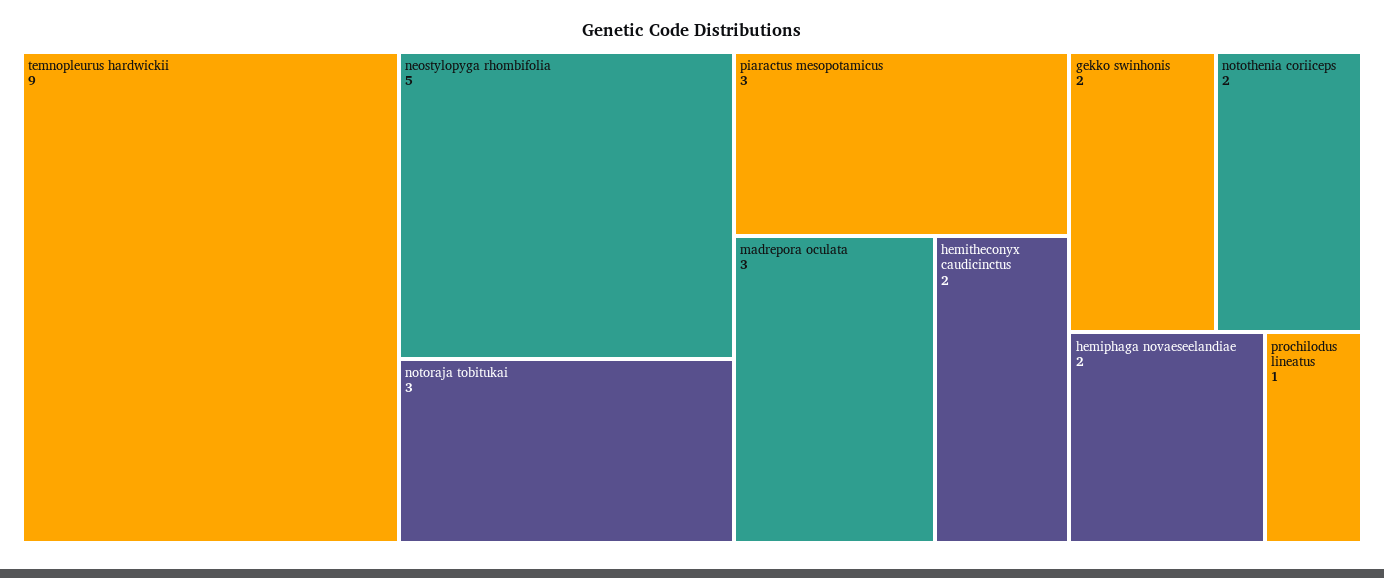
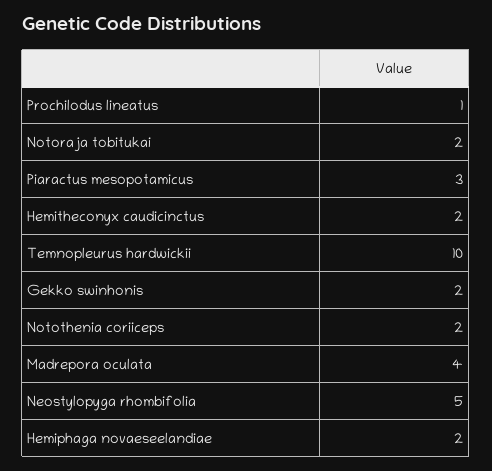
  {
-   "temnopleurus hardwickii": 9,
+   "temnopleurus hardwickii": 10,
    "neostylopyga rhombifolia": 5,
-   "notoraja tobitukai": 3,
+   "notoraja tobitukai": 2,
    "piaractus mesopotamicus": 3,
-   "madrepora oculata": 3,
+   "madrepora oculata": 4,
    "hemitheconyx caudicinctus": 2,
    "gekko swinhonis": 2,
    "notothenia coriiceps": 2,
    "hemiphaga novaeseelandiae": 2,
    "prochilodus lineatus": 1
  }

